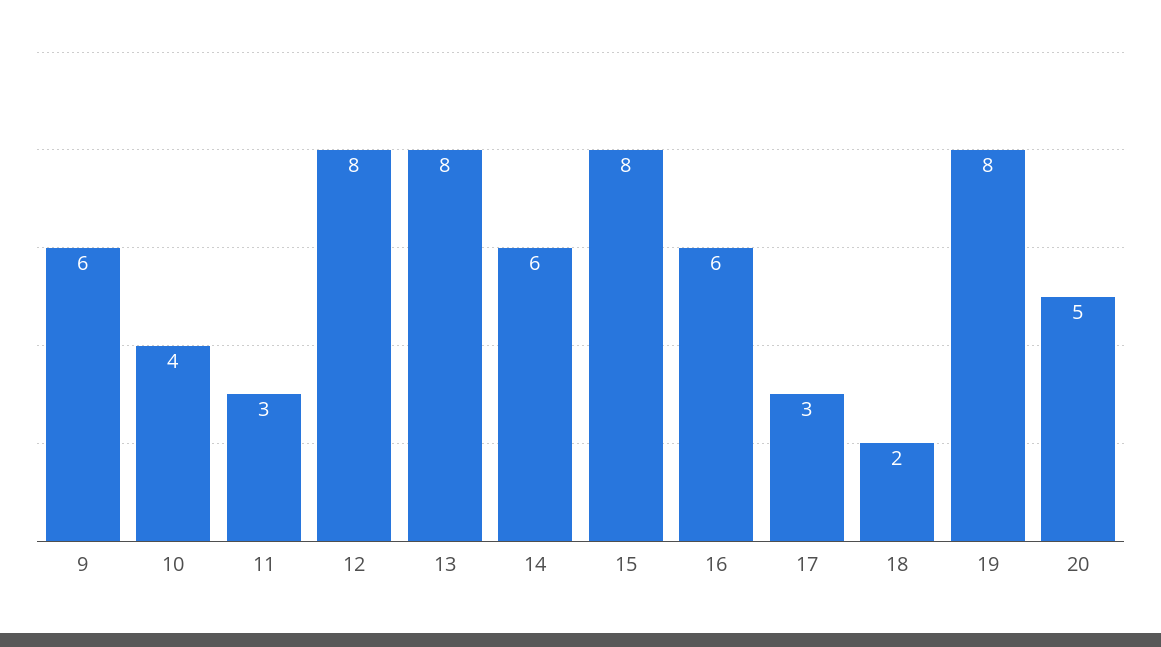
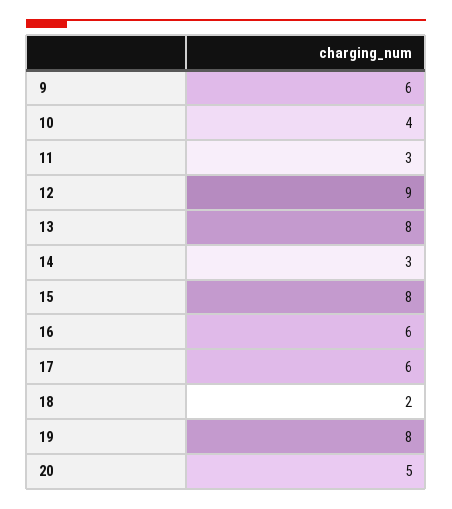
  {
    "9": 6,
    "10": 4,
    "11": 3,
-   "12": 8,
+   "12": 9,
    "13": 8,
-   "14": 6,
+   "14": 3,
    "15": 8,
    "16": 6,
-   "17": 3,
+   "17": 6,
    "18": 2,
    "19": 8,
    "20": 5
  }

